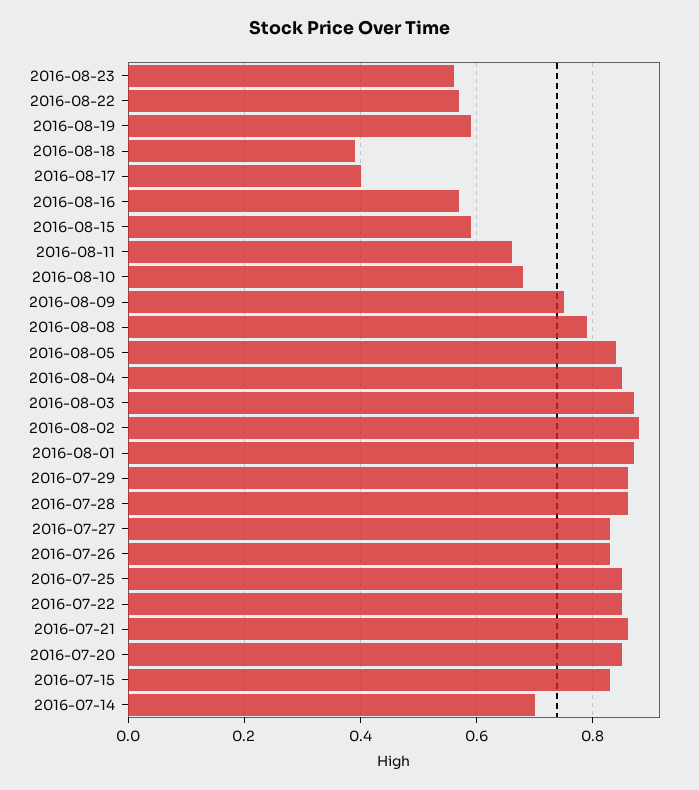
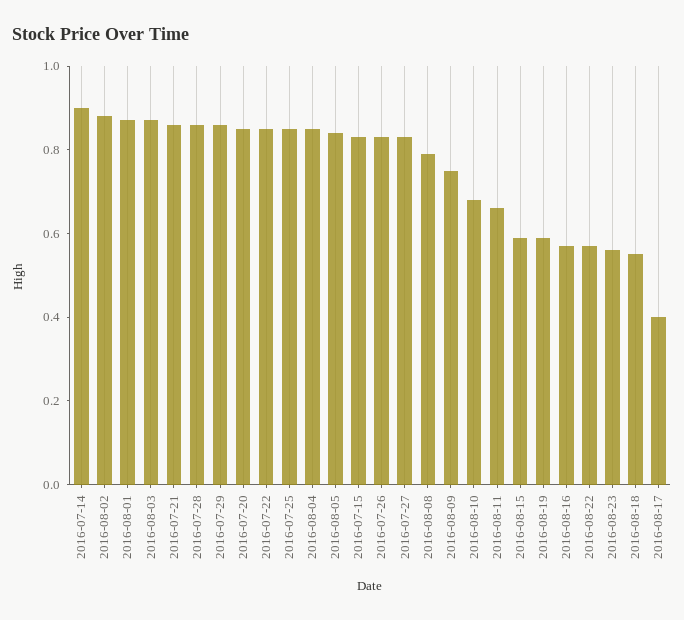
  {
    "2016-08-23": 0.55,
    "2016-08-22": 0.55,
    "2016-08-19": 0.6,
-   "2016-08-18": 0.4,
+   "2016-08-18": 0.55,
    "2016-08-17": 0.4,
    "2016-08-16": 0.55,
    "2016-08-15": 0.6,
    "2016-08-11": 0.65,
    "2016-08-10": 0.7,
    "2016-08-09": 0.75,
    "2016-08-08": 0.8,
    "2016-08-05": 0.85,
    "2016-08-04": 0.85,
    "2016-08-03": 0.85,
    "2016-08-02": 0.9,
    "2016-08-01": 0.85,
    "2016-07-29": 0.85,
    "2016-07-28": 0.85,
    "2016-07-27": 0.85,
    "2016-07-26": 0.85,
    "2016-07-25": 0.85,
    "2016-07-22": 0.85,
    "2016-07-21": 0.85,
    "2016-07-20": 0.85,
    "2016-07-15": 0.85,
-   "2016-07-14": 0.7
+   "2016-07-14": 0.9
  }

